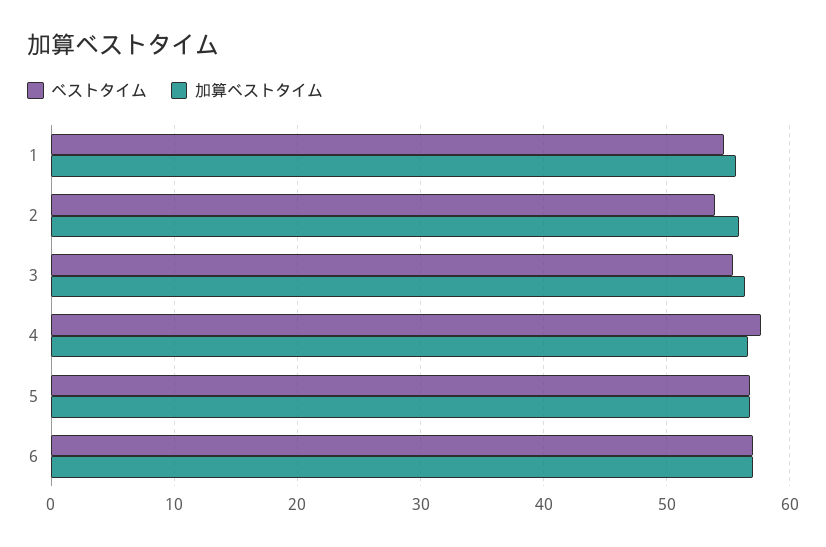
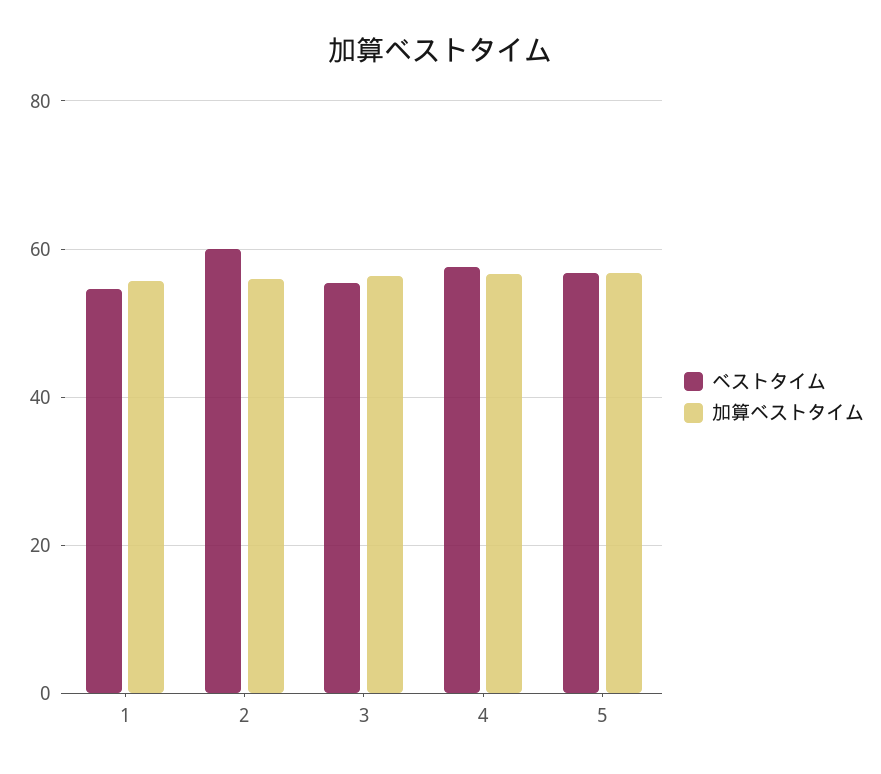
  {
    "ベストタイム": {
      "1": 55,
-     "2": 54,
+     "2": 60,
      "3": 55,
      "4": 58,
-     "5": 57,
+     "5": 57
-     "6": 57
    },
    "加算ベストタイム": {
      "1": 56,
      "2": 56,
      "3": 56,
      "4": 57,
-     "5": 57,
+     "5": 57
-     "6": 57
    }
  }

